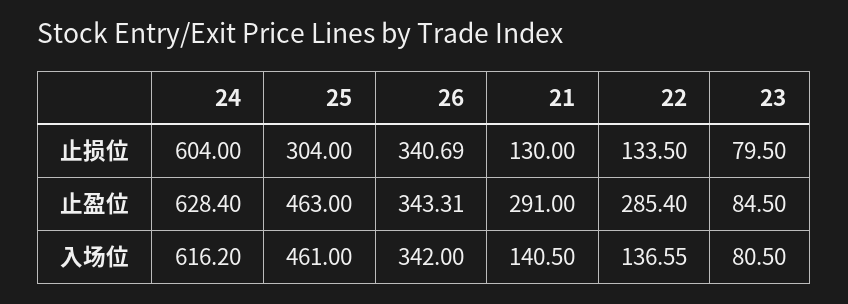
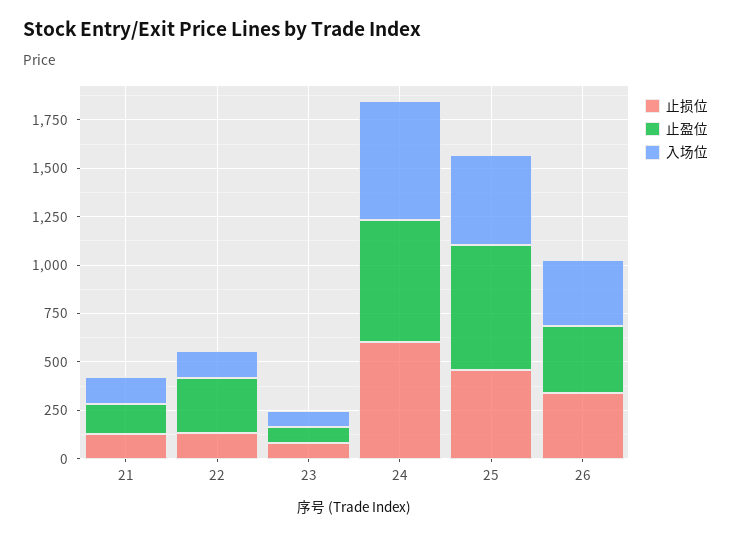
  {
    "止损位": {
      "24": 604,
-     "25": 304,
+     "25": 450,
      "26": 340.69,
      "21": 130,
      "22": 133.5,
      "23": 79.5
    },
    "止盈位": {
      "24": 628.4,
-     "25": 463,
+     "25": 650,
      "26": 343.31,
-     "21": 291,
+     "21": 150,
      "22": 285.4,
      "23": 84.5
    },
    "入场位": {
      "24": 616.2,
      "25": 461,
      "26": 342,
      "21": 140.5,
      "22": 136.55,
      "23": 80.5
    }
  }

